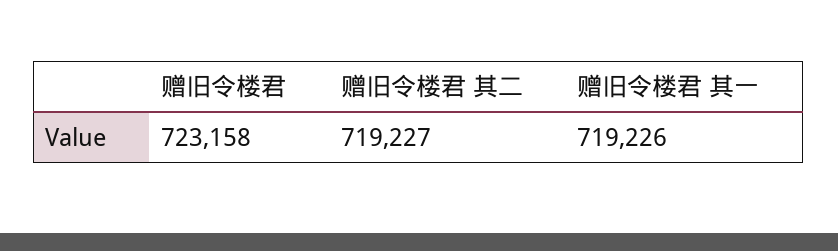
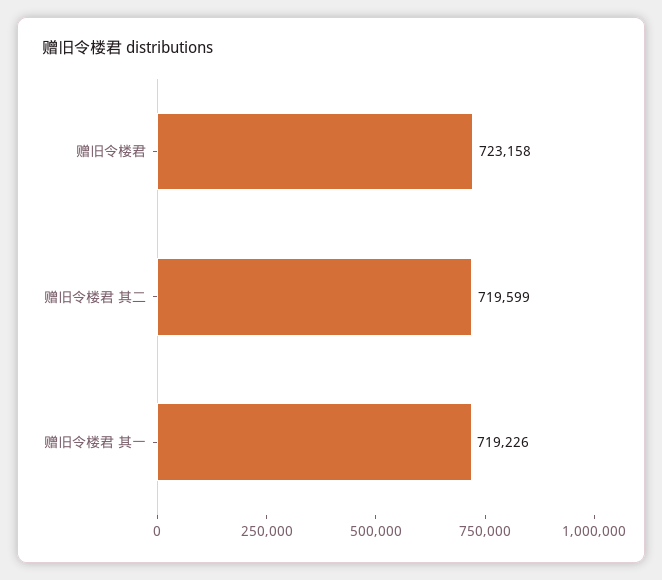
  {
    "赠旧令楼君": 723158,
-   "赠旧令楼君 其二": 719227,
+   "赠旧令楼君 其二": 719599,
    "赠旧令楼君 其一": 719226
  }

